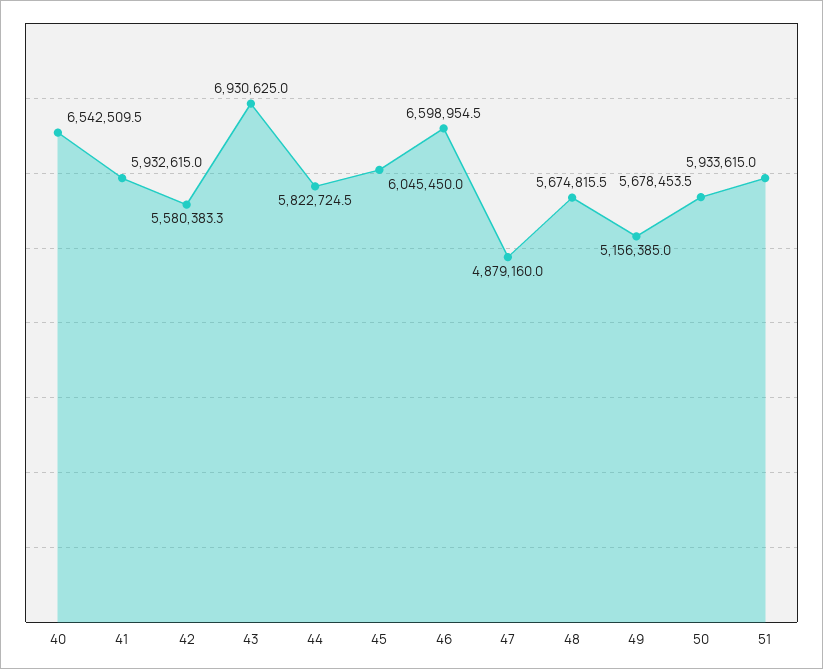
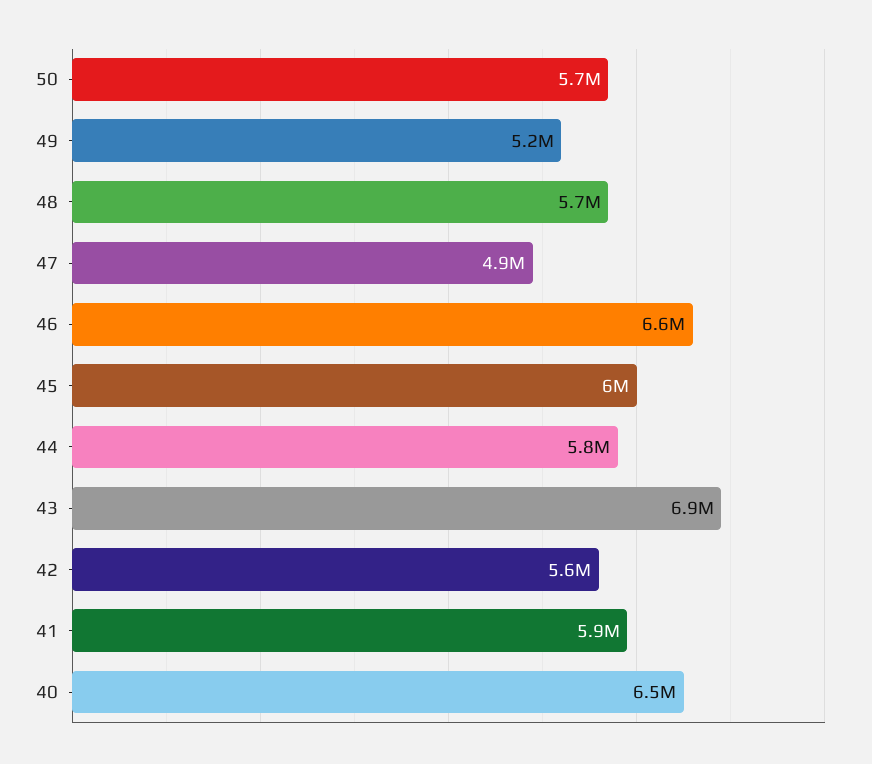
  {
    "40": 6542509.5,
    "41": 5932615,
    "42": 5580383.3,
    "43": 6930625,
    "44": 5822724.5,
    "45": 6045450,
    "46": 6598954.5,
    "47": 4879160,
    "48": 5674815.5,
    "49": 5156385,
-   "50": 5678453.5,
+   "50": 5678453.5
-   "51": 5933615
  }

